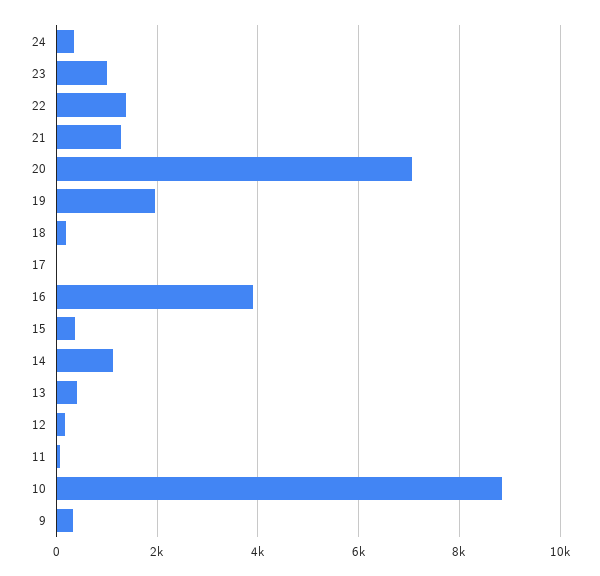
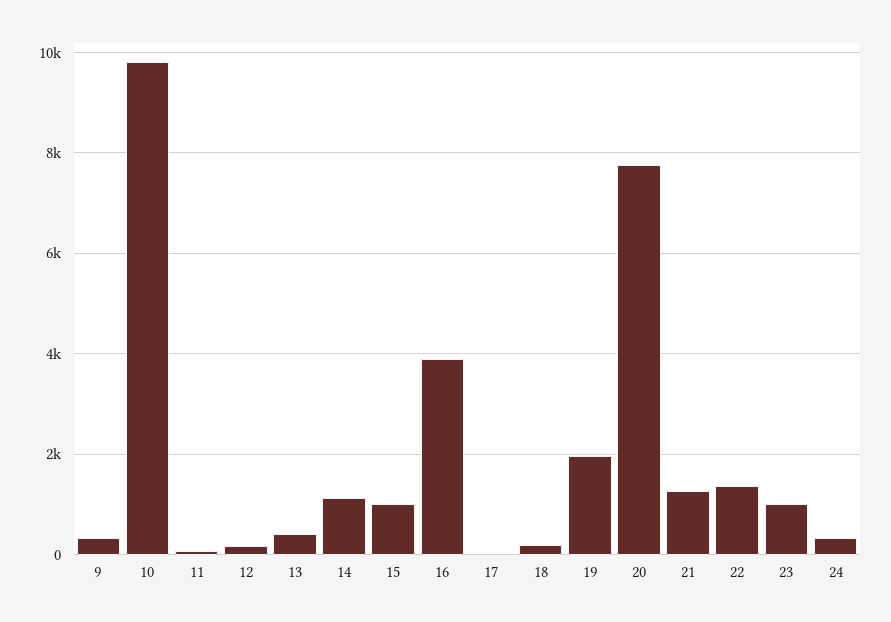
  {
    "24": 400,
    "23": 1000,
    "22": 1400,
    "21": 1200,
-   "20": 7000,
+   "20": 7800,
    "19": 2000,
    "18": 200,
    "17": 0,
    "16": 4000,
-   "15": 400,
+   "15": 1000,
    "14": 1200,
    "13": 400,
    "12": 200,
    "11": 0,
-   "10": 8800,
+   "10": 9800,
    "9": 400
  }

